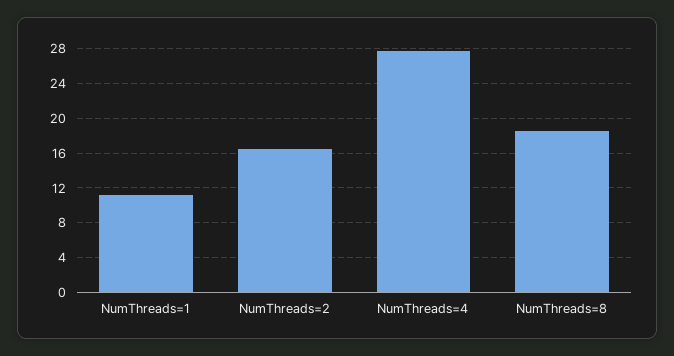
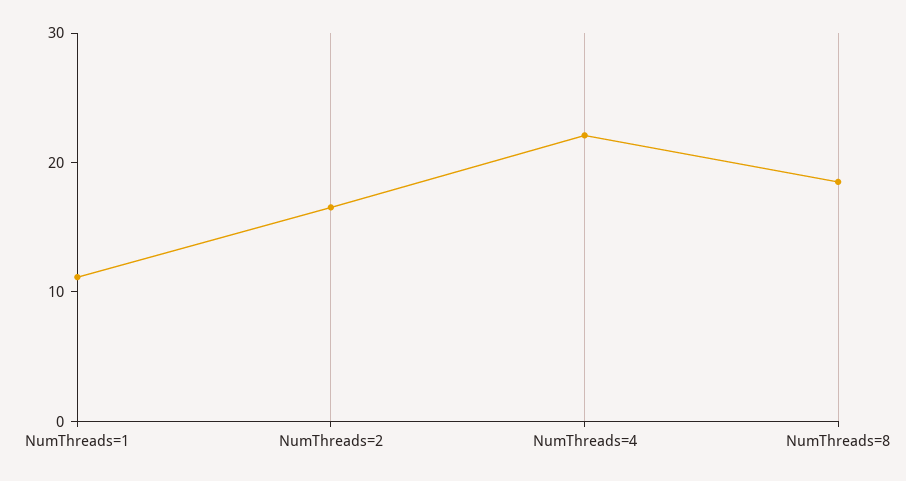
  {
    "NumThreads=1": 11,
    "NumThreads=2": 17,
-   "NumThreads=4": 28,
+   "NumThreads=4": 22,
    "NumThreads=8": 19
  }

